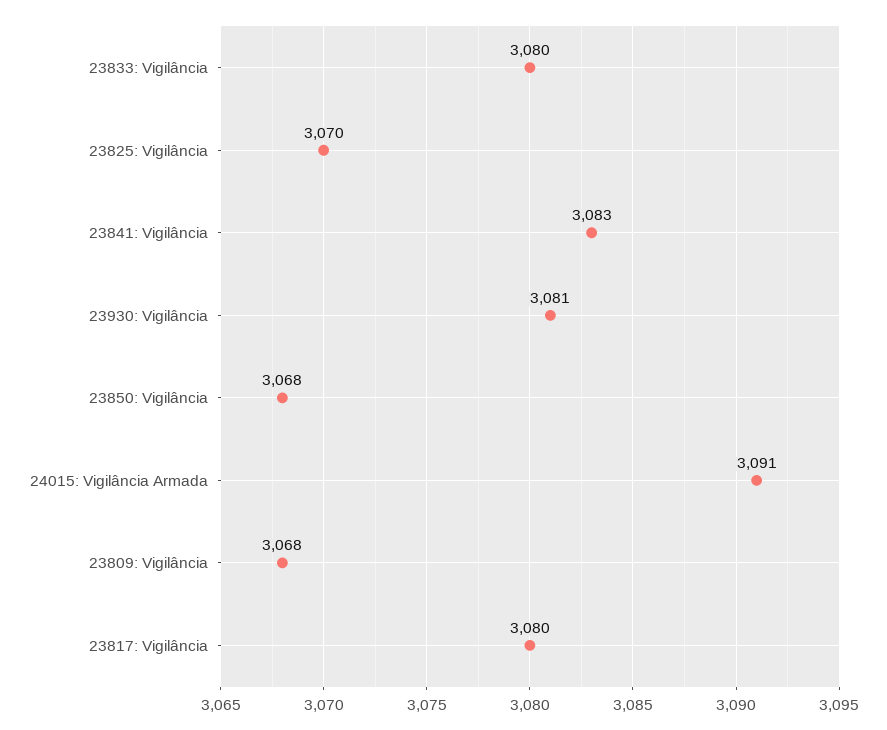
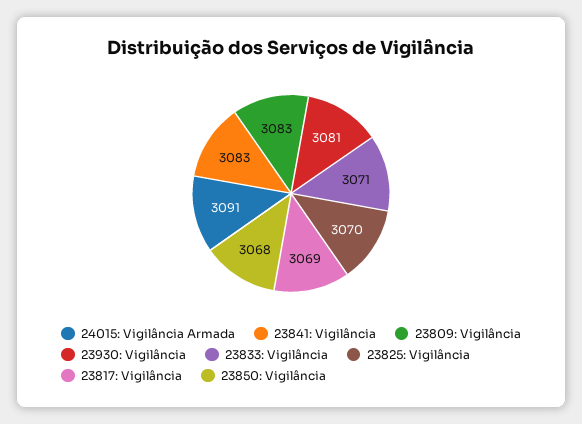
  {
-   "23833: Vigilância": 3080,
+   "23833: Vigilância": 3071,
    "23825: Vigilância": 3070,
    "23841: Vigilância": 3083,
    "23930: Vigilância": 3081,
    "23850: Vigilância": 3068,
    "24015: Vigilância Armada": 3091,
-   "23809: Vigilância": 3068,
+   "23809: Vigilância": 3083,
-   "23817: Vigilância": 3080
+   "23817: Vigilância": 3069
  }

